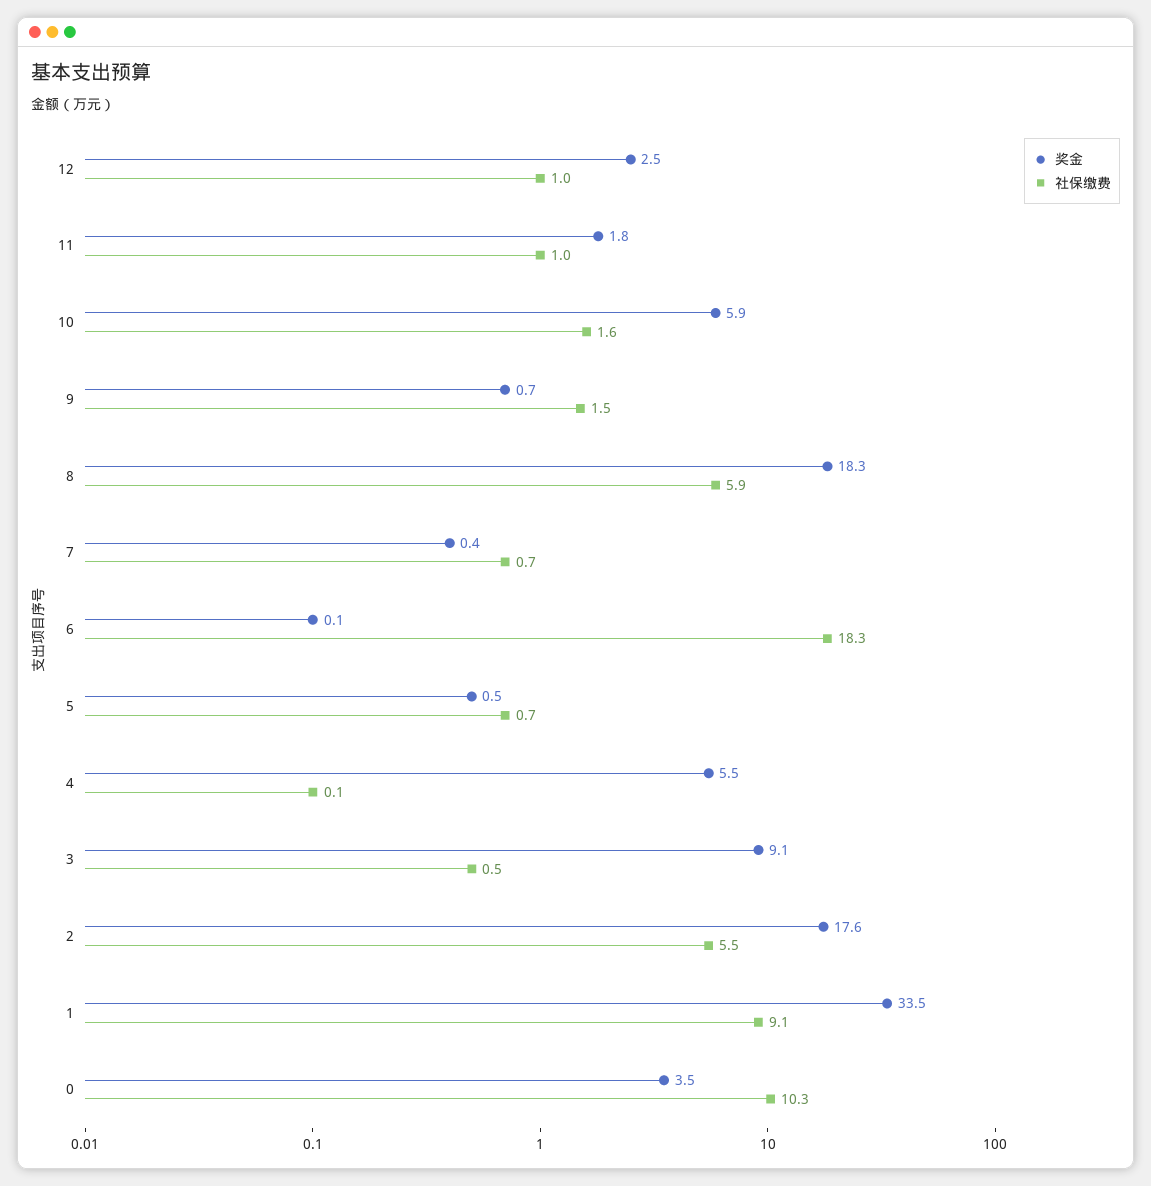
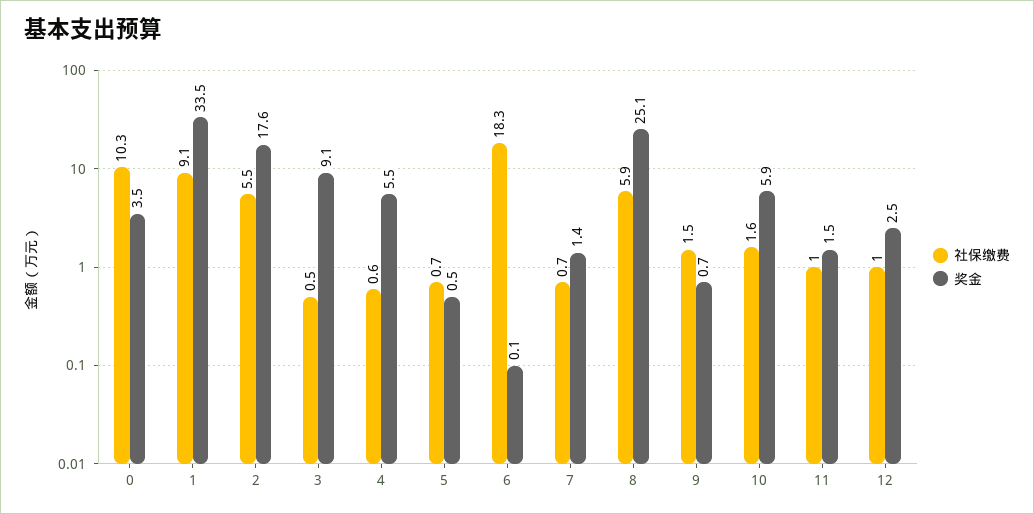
  {
    "奖金": {
      "12": 2.5,
-     "11": 1.8,
+     "11": 1.5,
      "10": 5.9,
      "9": 0.7,
-     "8": 18.3,
+     "8": 25.1,
-     "7": 0.4,
+     "7": 1.4,
      "6": 0.1,
      "5": 0.5,
      "4": 5.5,
      "3": 9.1,
      "2": 17.6,
      "1": 33.5,
      "0": 3.5
    },
    "社保缴费": {
      "12": 1,
      "11": 1,
      "10": 1.6,
      "9": 1.5,
      "8": 5.9,
      "7": 0.7,
      "6": 18.3,
      "5": 0.7,
-     "4": 0.1,
+     "4": 0.6,
      "3": 0.5,
      "2": 5.5,
      "1": 9.1,
      "0": 10.3
    }
  }

